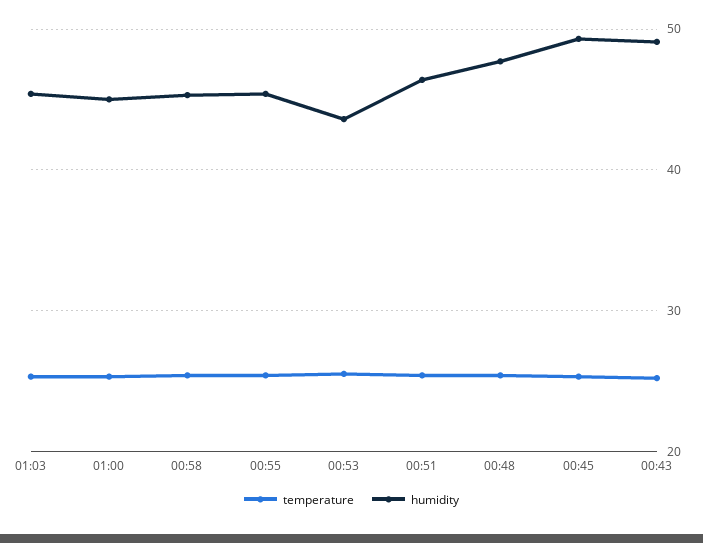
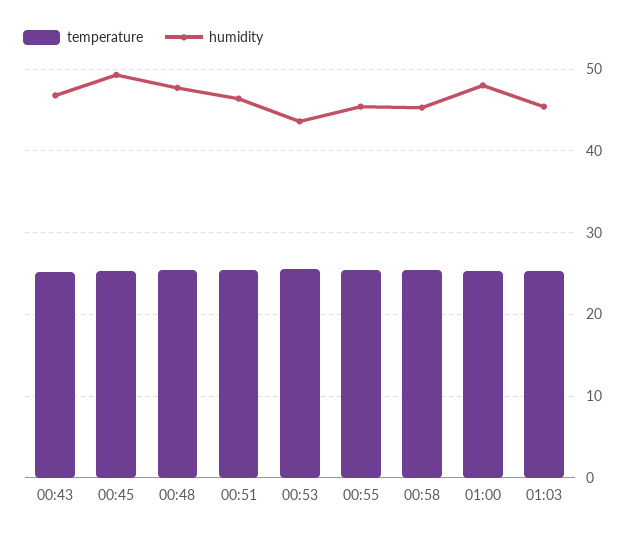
  {
    "temperature": {
      "01:03": 25,
      "01:00": 25,
      "00:58": 25,
      "00:55": 25,
      "00:53": 26,
      "00:51": 25,
      "00:48": 25,
      "00:45": 25,
      "00:43": 25
    },
    "humidity": {
      "01:03": 45,
-     "01:00": 45,
+     "01:00": 48,
      "00:58": 45,
      "00:55": 45,
      "00:53": 44,
      "00:51": 46,
      "00:48": 48,
      "00:45": 49,
-     "00:43": 49
+     "00:43": 47
    }
  }

